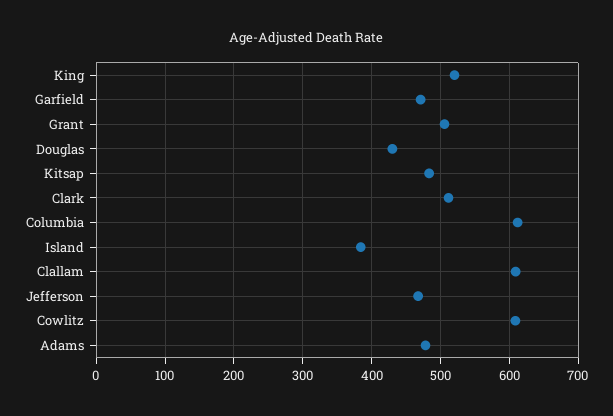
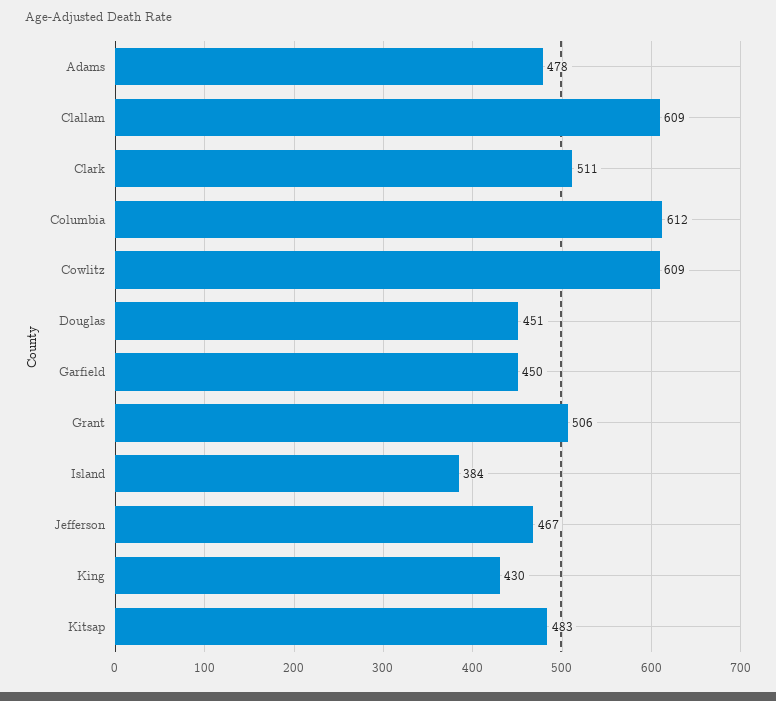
  {
-   "King": 520,
+   "King": 430,
-   "Garfield": 470,
+   "Garfield": 450,
    "Grant": 506,
-   "Douglas": 430,
+   "Douglas": 451,
    "Kitsap": 483,
    "Clark": 511,
    "Columbia": 612,
    "Island": 384,
    "Clallam": 609,
    "Jefferson": 467,
    "Cowlitz": 609,
    "Adams": 478
  }

